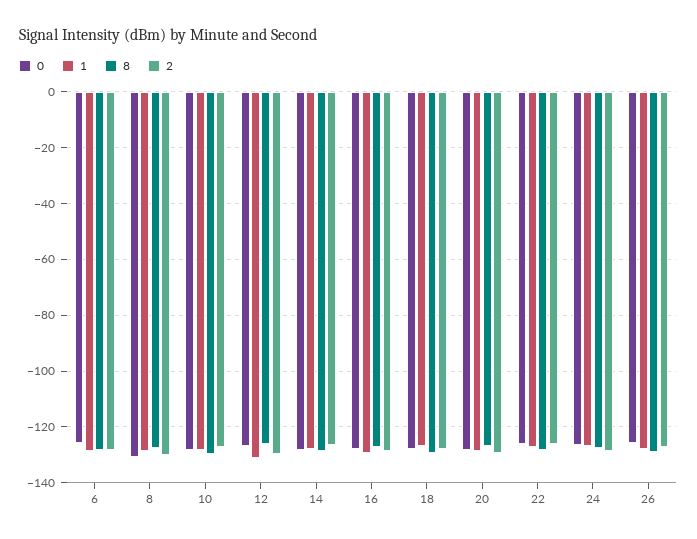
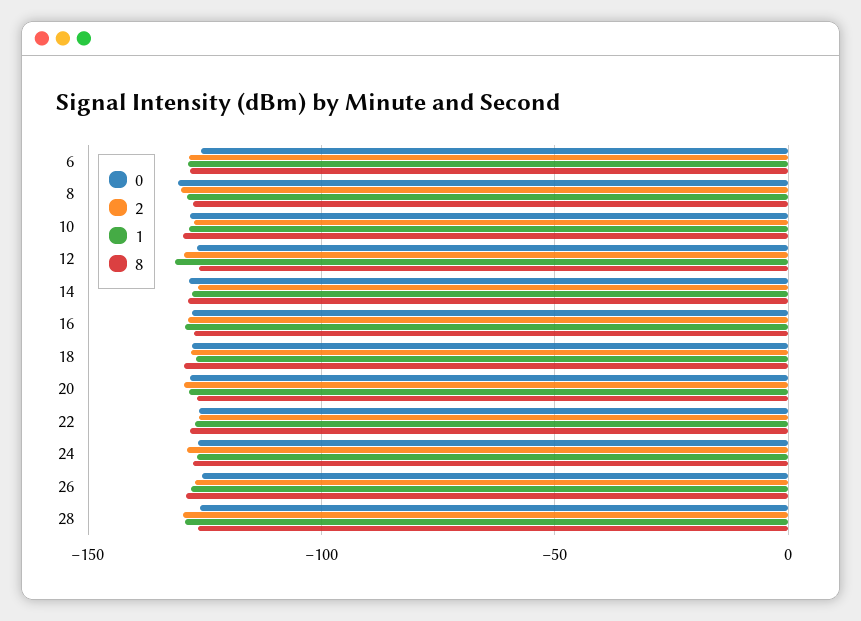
  {
    "0": {
      "6": -125,
      "8": -130,
      "10": -127.5,
      "12": -127.5,
      "14": -127.5,
      "16": -127.5,
      "18": -127.5,
      "20": -127.5,
      "22": -127.5,
      "24": -127.5,
-     "26": -125
+     "26": -125,
+     "28": -125
    },
    "1": {
      "6": -127.5,
      "8": -130,
      "10": -127.5,
      "12": -132.5,
      "14": -127.5,
      "16": -130,
      "18": -127.5,
      "20": -127.5,
      "22": -127.5,
      "24": -127.5,
-     "26": -127.5
+     "26": -127.5,
+     "28": -130
    },
    "8": {
      "6": -127.5,
      "8": -127.5,
      "10": -130,
      "12": -125,
      "14": -127.5,
      "16": -127.5,
      "18": -130,
      "20": -127.5,
      "22": -127.5,
      "24": -127.5,
-     "26": -130
+     "26": -130,
+     "28": -125
    },
    "2": {
      "6": -127.5,
      "8": -130,
      "10": -127.5,
      "12": -130,
      "14": -127.5,
      "16": -127.5,
      "18": -127.5,
      "20": -130,
      "22": -125,
      "24": -130,
-     "26": -127.5
+     "26": -127.5,
+     "28": -130
    }
  }

